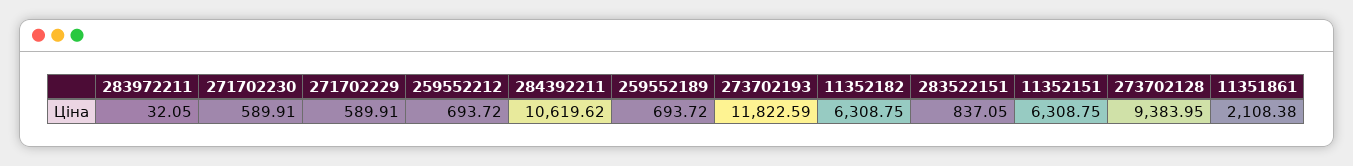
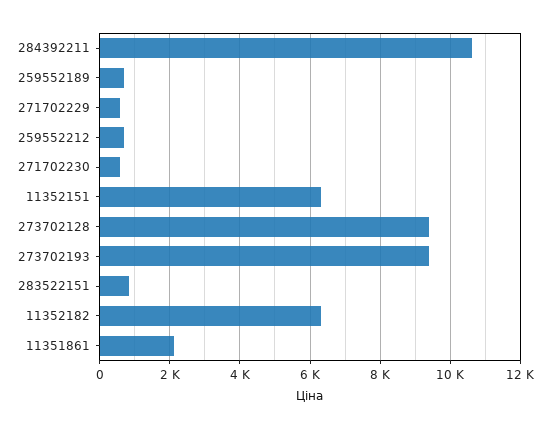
  {
-   "283972211": 32.05,
    "271702230": 589.91,
    "271702229": 589.91,
    "259552212": 693.72,
    "284392211": 10619.62,
    "259552189": 693.72,
-   "273702193": 11822.59,
+   "273702193": 9400,
    "11352182": 6308.75,
    "283522151": 837.05,
    "11352151": 6308.75,
    "273702128": 9383.95,
    "11351861": 2108.38
  }

